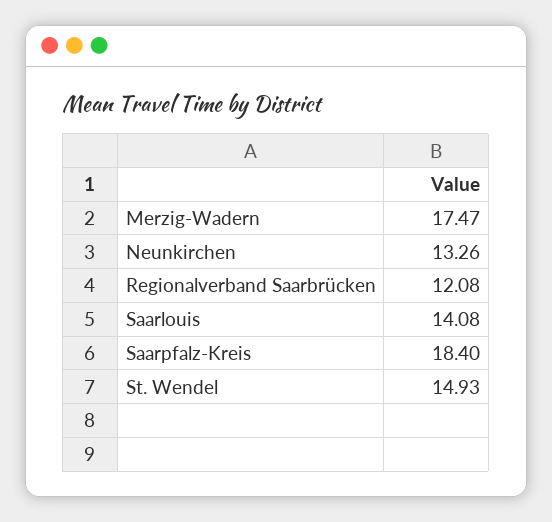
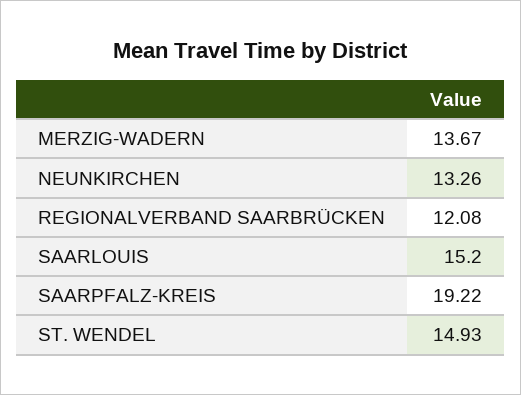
  {
-   "Merzig-Wadern": 17.47,
+   "Merzig-Wadern": 13.67,
    "Neunkirchen": 13.26,
    "Regionalverband Saarbrücken": 12.08,
-   "Saarlouis": 14.08,
+   "Saarlouis": 15.2,
-   "Saarpfalz-Kreis": 18.4,
+   "Saarpfalz-Kreis": 19.22,
    "St. Wendel": 14.93
  }

